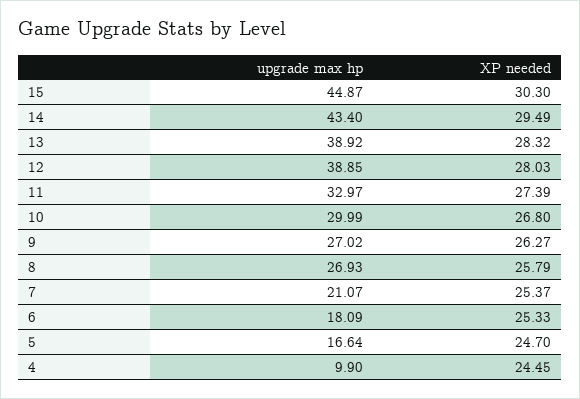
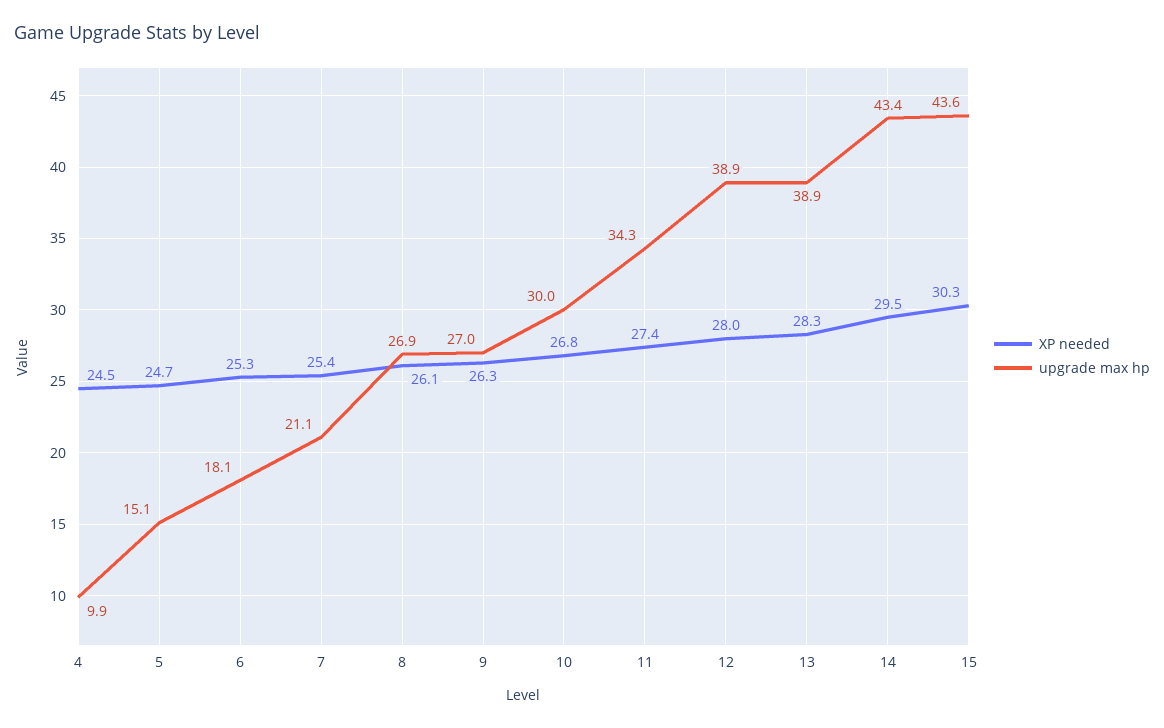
  {
    "upgrade max hp": {
-     "15": 44.87,
+     "15": 43.6,
      "14": 43.4,
      "13": 38.92,
      "12": 38.85,
-     "11": 32.97,
+     "11": 34.3,
      "10": 29.99,
      "9": 27.02,
      "8": 26.93,
      "7": 21.07,
      "6": 18.09,
-     "5": 16.64,
+     "5": 15.1,
      "4": 9.9
    },
    "XP needed": {
      "15": 30.3,
      "14": 29.49,
      "13": 28.32,
      "12": 28.03,
      "11": 27.39,
      "10": 26.8,
      "9": 26.27,
-     "8": 25.79,
+     "8": 26.1,
      "7": 25.37,
      "6": 25.33,
      "5": 24.7,
      "4": 24.45
    }
  }

